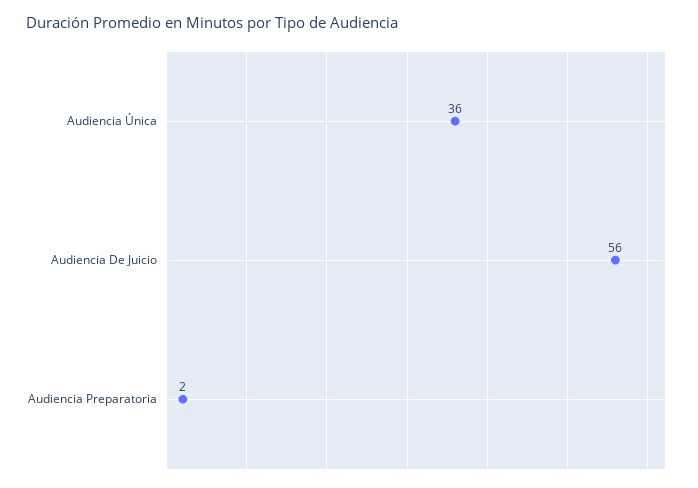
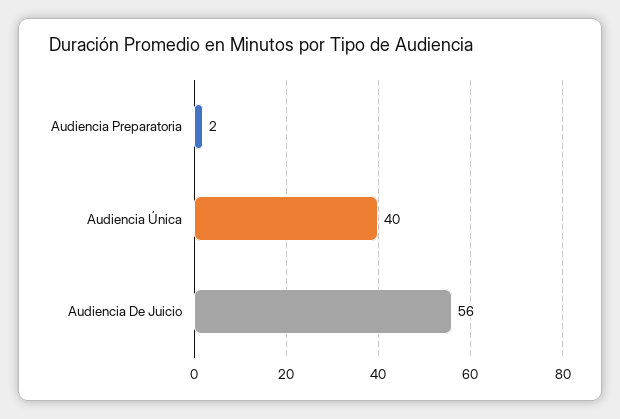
  {
-   "Audiencia Única": 36,
+   "Audiencia Única": 40,
    "Audiencia De Juicio": 56,
    "Audiencia Preparatoria": 2
  }

